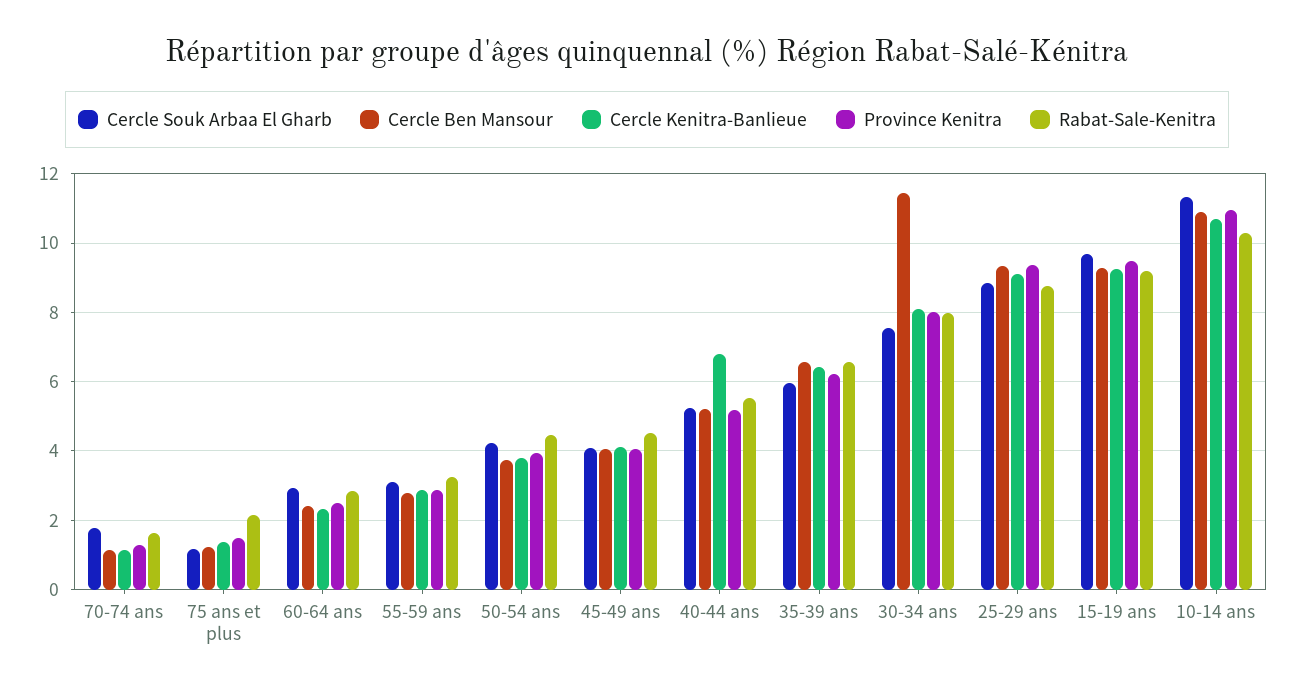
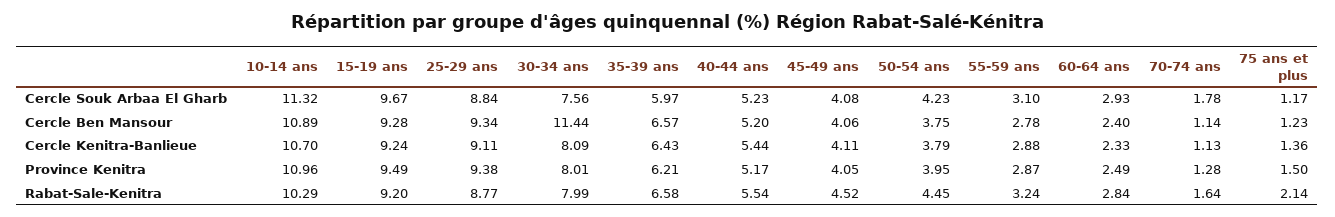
  {
    "Cercle Souk Arbaa El Gharb": {
      "70-74 ans": 1.78,
      "75 ans et plus": 1.17,
      "60-64 ans": 2.93,
      "55-59 ans": 3.1,
      "50-54 ans": 4.23,
      "45-49 ans": 4.08,
      "40-44 ans": 5.23,
      "35-39 ans": 5.97,
      "30-34 ans": 7.56,
      "25-29 ans": 8.84,
      "15-19 ans": 9.67,
      "10-14 ans": 11.32
    },
    "Cercle Ben Mansour": {
      "70-74 ans": 1.14,
      "75 ans et plus": 1.23,
      "60-64 ans": 2.4,
      "55-59 ans": 2.78,
      "50-54 ans": 3.75,
      "45-49 ans": 4.06,
      "40-44 ans": 5.2,
      "35-39 ans": 6.57,
      "30-34 ans": 11.44,
      "25-29 ans": 9.34,
      "15-19 ans": 9.28,
      "10-14 ans": 10.89
    },
    "Cercle Kenitra-Banlieue": {
      "70-74 ans": 1.13,
      "75 ans et plus": 1.36,
      "60-64 ans": 2.33,
      "55-59 ans": 2.88,
      "50-54 ans": 3.79,
      "45-49 ans": 4.11,
-     "40-44 ans": 6.8,
+     "40-44 ans": 5.44,
      "35-39 ans": 6.43,
      "30-34 ans": 8.09,
      "25-29 ans": 9.11,
      "15-19 ans": 9.24,
      "10-14 ans": 10.7
    },
    "Province Kenitra": {
      "70-74 ans": 1.28,
      "75 ans et plus": 1.5,
      "60-64 ans": 2.49,
      "55-59 ans": 2.87,
      "50-54 ans": 3.95,
      "45-49 ans": 4.05,
      "40-44 ans": 5.17,
      "35-39 ans": 6.21,
      "30-34 ans": 8.01,
      "25-29 ans": 9.38,
      "15-19 ans": 9.49,
      "10-14 ans": 10.96
    },
    "Rabat-Sale-Kenitra": {
      "70-74 ans": 1.64,
      "75 ans et plus": 2.14,
      "60-64 ans": 2.84,
      "55-59 ans": 3.24,
      "50-54 ans": 4.45,
      "45-49 ans": 4.52,
      "40-44 ans": 5.54,
      "35-39 ans": 6.58,
      "30-34 ans": 7.99,
      "25-29 ans": 8.77,
      "15-19 ans": 9.2,
      "10-14 ans": 10.29
    }
  }

